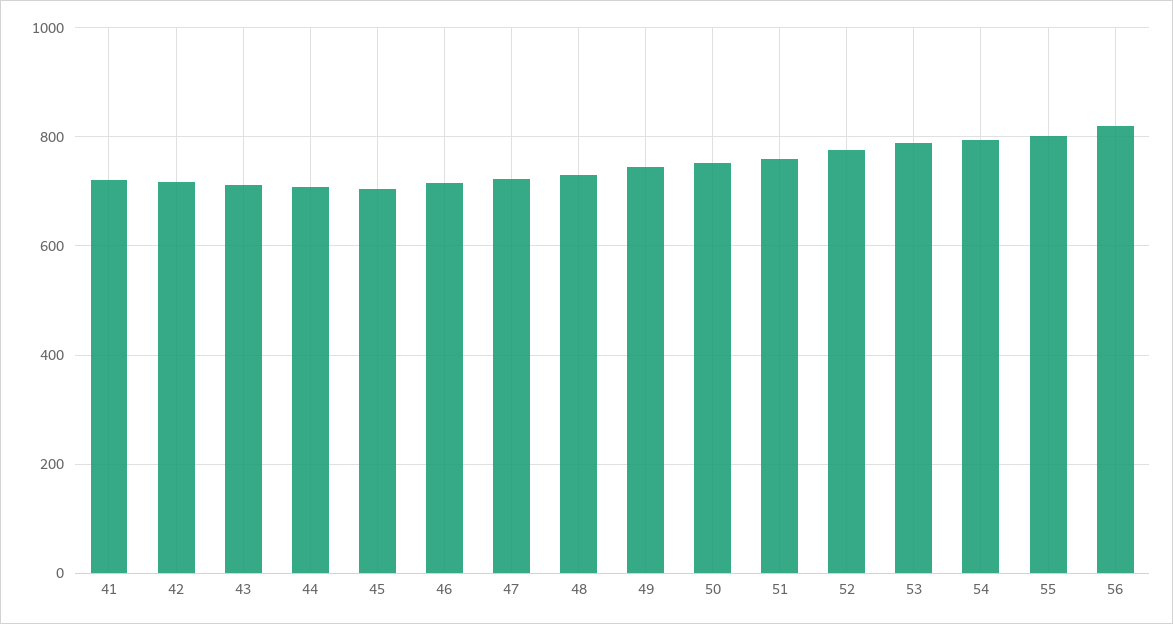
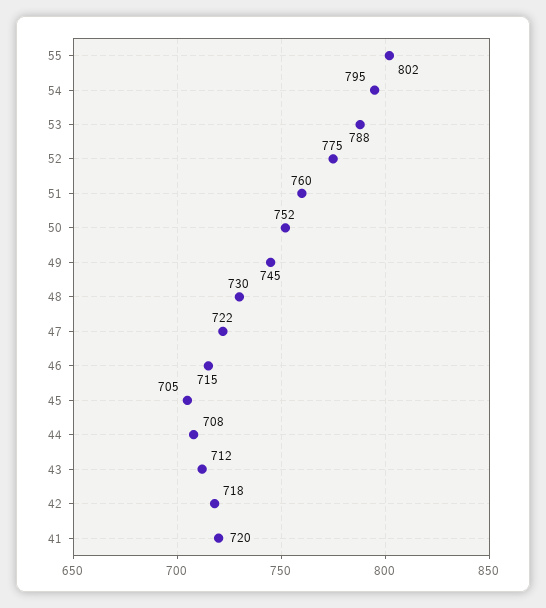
  {
    "41": 720,
    "42": 718,
    "43": 712,
    "44": 708,
    "45": 705,
    "46": 715,
    "47": 722,
    "48": 730,
    "49": 745,
    "50": 752,
    "51": 760,
    "52": 775,
    "53": 788,
    "54": 795,
-   "55": 802,
+   "55": 802
-   "56": 820
  }

